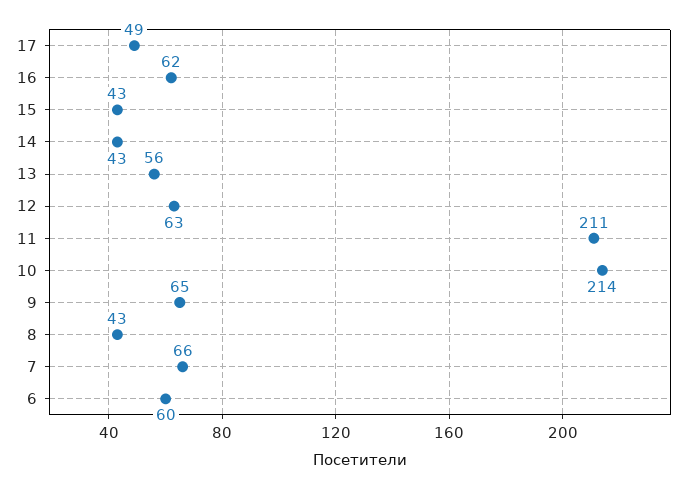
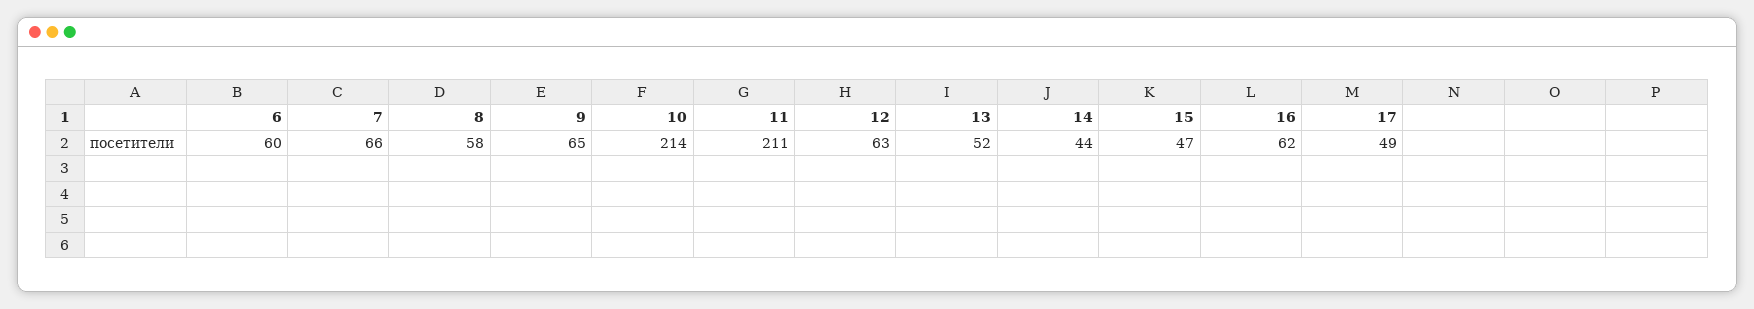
  {
    "17": 49,
    "16": 62,
-   "15": 43,
+   "15": 47,
-   "14": 43,
+   "14": 44,
-   "13": 56,
+   "13": 52,
    "12": 63,
    "11": 211,
    "10": 214,
    "9": 65,
-   "8": 43,
+   "8": 58,
    "7": 66,
    "6": 60
  }

